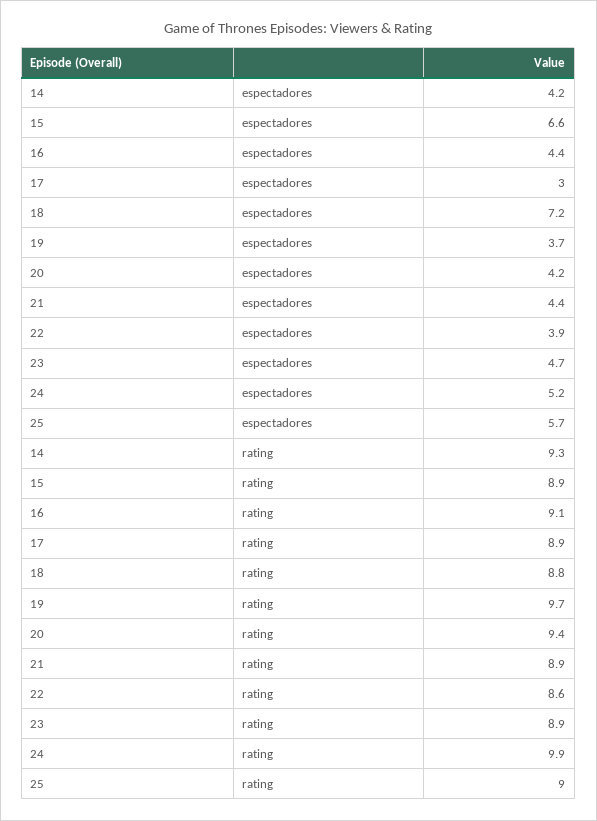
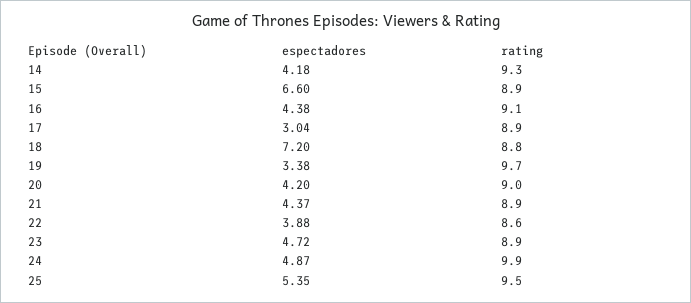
  {
    "14": {
      "espectadores": 4.18,
      "rating": 9.3
    },
    "15": {
      "espectadores": 6.6,
      "rating": 8.9
    },
    "16": {
      "espectadores": 4.38,
      "rating": 9.1
    },
    "17": {
      "espectadores": 3.04,
      "rating": 8.9
    },
    "18": {
      "espectadores": 7.2,
      "rating": 8.8
    },
    "19": {
-     "espectadores": 3.7,
+     "espectadores": 3.38,
      "rating": 9.7
    },
    "20": {
      "espectadores": 4.2,
-     "rating": 9.4
+     "rating": 9
    },
    "21": {
      "espectadores": 4.37,
      "rating": 8.9
    },
    "22": {
      "espectadores": 3.88,
      "rating": 8.6
    },
    "23": {
      "espectadores": 4.72,
      "rating": 8.9
    },
    "24": {
-     "espectadores": 5.2,
+     "espectadores": 4.87,
      "rating": 9.9
    },
    "25": {
-     "espectadores": 5.7,
+     "espectadores": 5.35,
-     "rating": 9
+     "rating": 9.5
    }
  }

